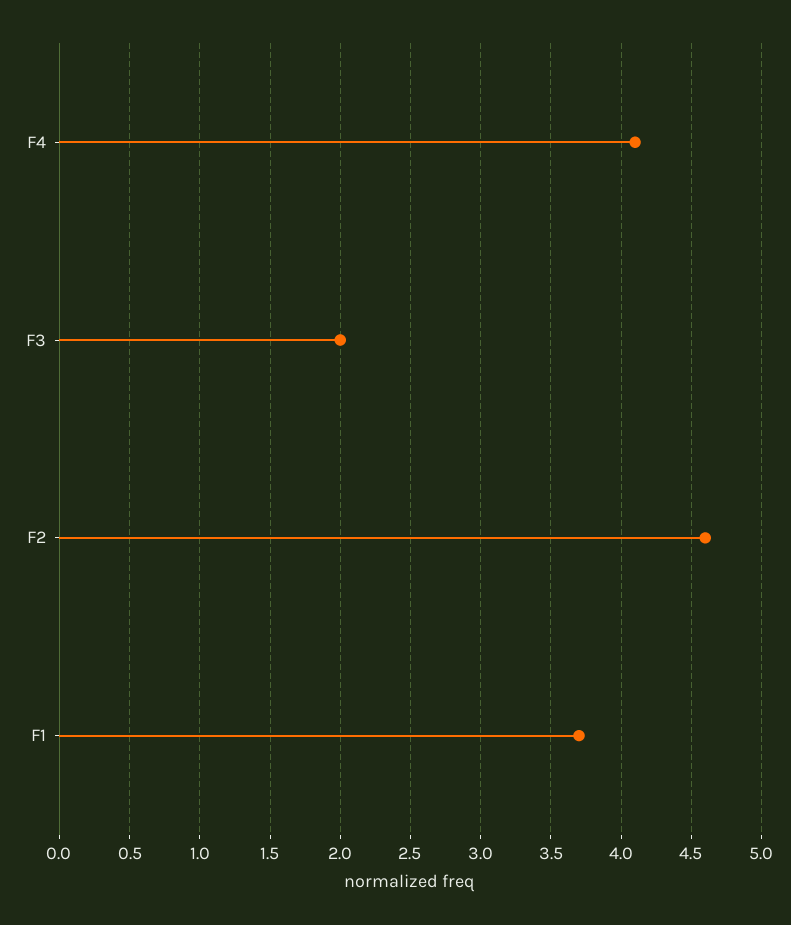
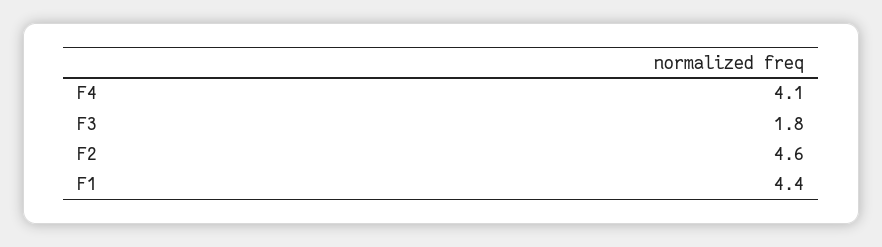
  {
    "F4": 4.1,
-   "F3": 2,
+   "F3": 1.8,
    "F2": 4.6,
-   "F1": 3.7
+   "F1": 4.4
  }

